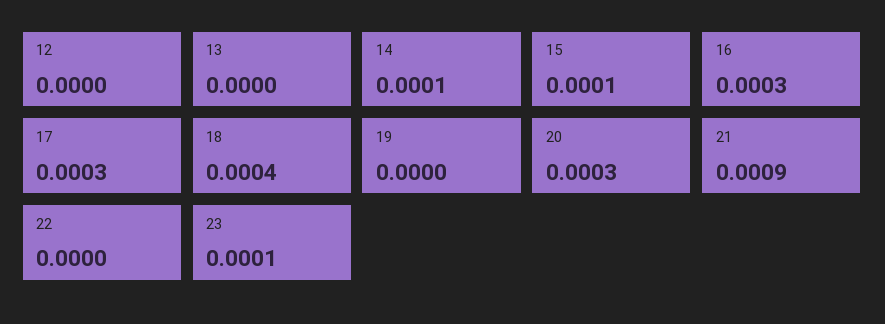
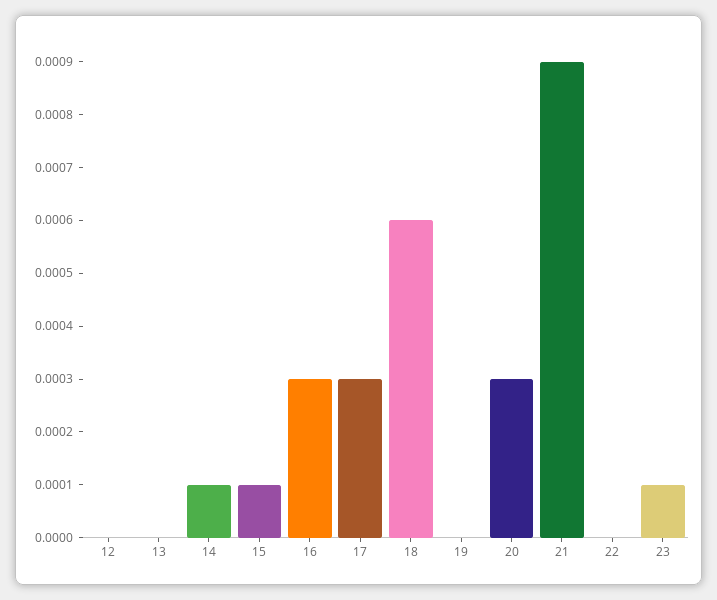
  {
    "12": 0,
    "13": 0,
    "14": 0.0001,
    "15": 0.0001,
    "16": 0.0003,
    "17": 0.0003,
-   "18": 0.0004,
+   "18": 0.0006,
    "19": 0,
    "20": 0.0003,
    "21": 0.0009,
    "22": 0,
    "23": 0.0001
  }

